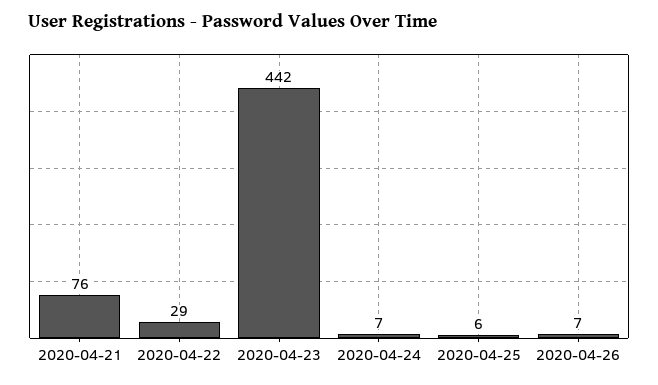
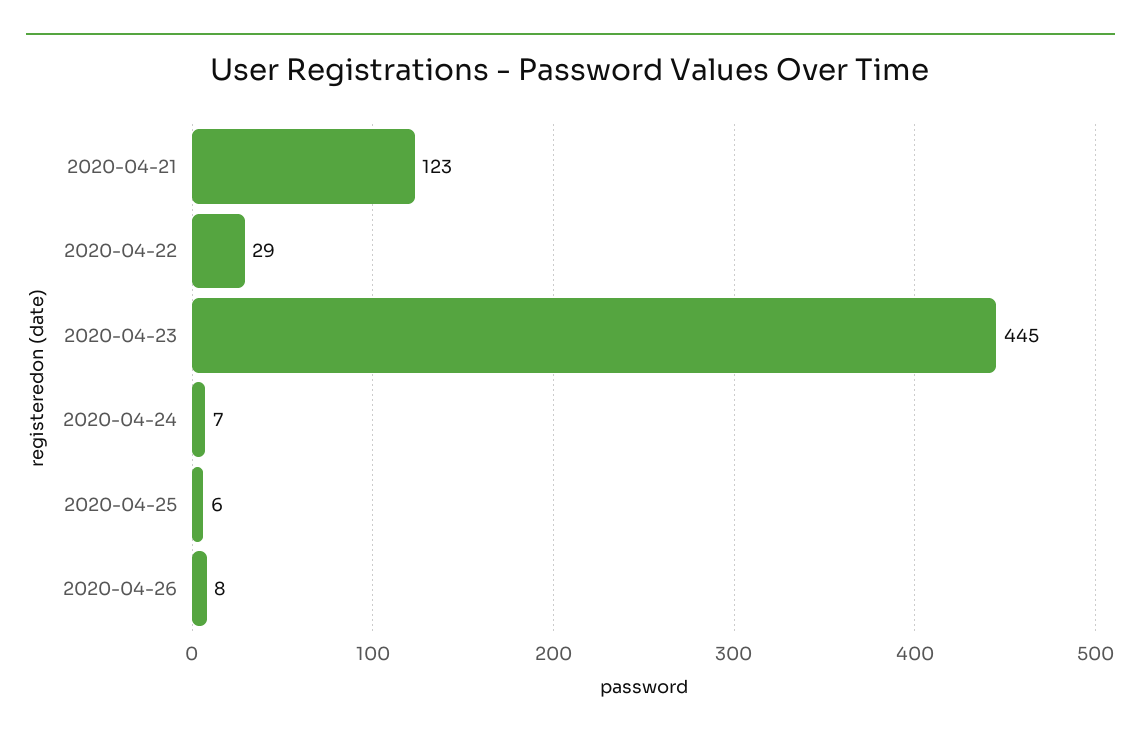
  {
-   "2020-04-21": 76,
+   "2020-04-21": 123,
    "2020-04-22": 29,
-   "2020-04-23": 442,
+   "2020-04-23": 445,
    "2020-04-24": 7,
    "2020-04-25": 6,
-   "2020-04-26": 7
+   "2020-04-26": 8
  }

